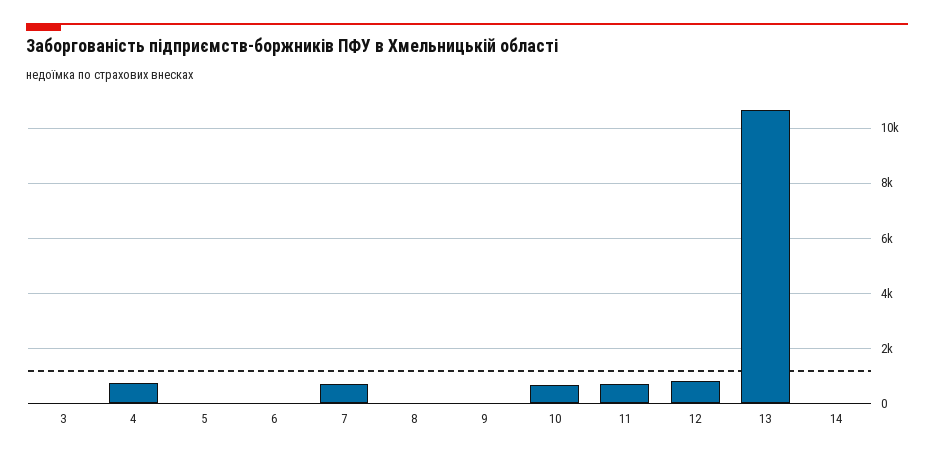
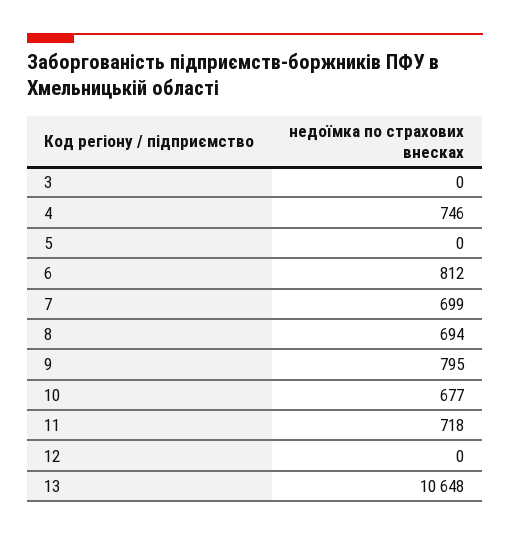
  {
    "3": 0,
    "4": 746,
    "5": 0,
-   "6": 0,
+   "6": 812,
    "7": 699,
-   "8": 0,
+   "8": 694,
-   "9": 0,
+   "9": 795,
    "10": 677,
    "11": 718,
-   "12": 750,
+   "12": 0,
-   "13": 10648,
+   "13": 10648
-   "14": 0
  }

